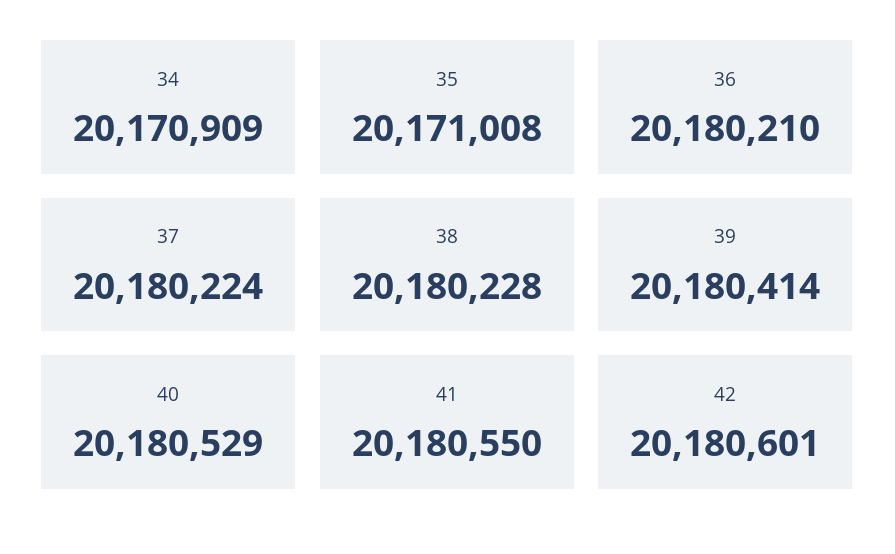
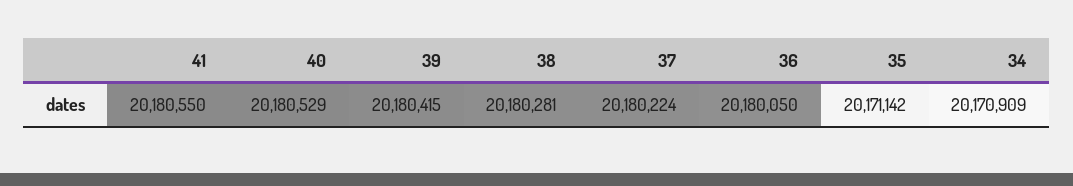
  {
    "34": 20170909,
-   "35": 20171008,
+   "35": 20171142,
-   "36": 20180210,
+   "36": 20180050,
    "37": 20180224,
-   "38": 20180228,
+   "38": 20180281,
-   "39": 20180414,
+   "39": 20180415,
    "40": 20180529,
-   "41": 20180550,
+   "41": 20180550
-   "42": 20180601
  }

